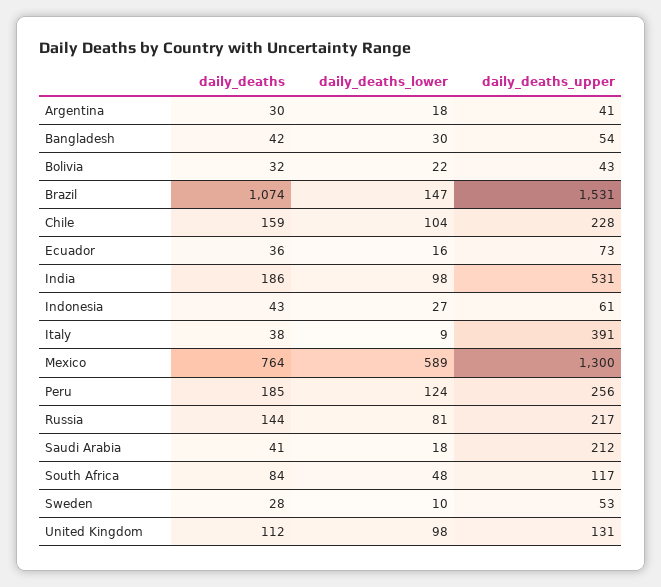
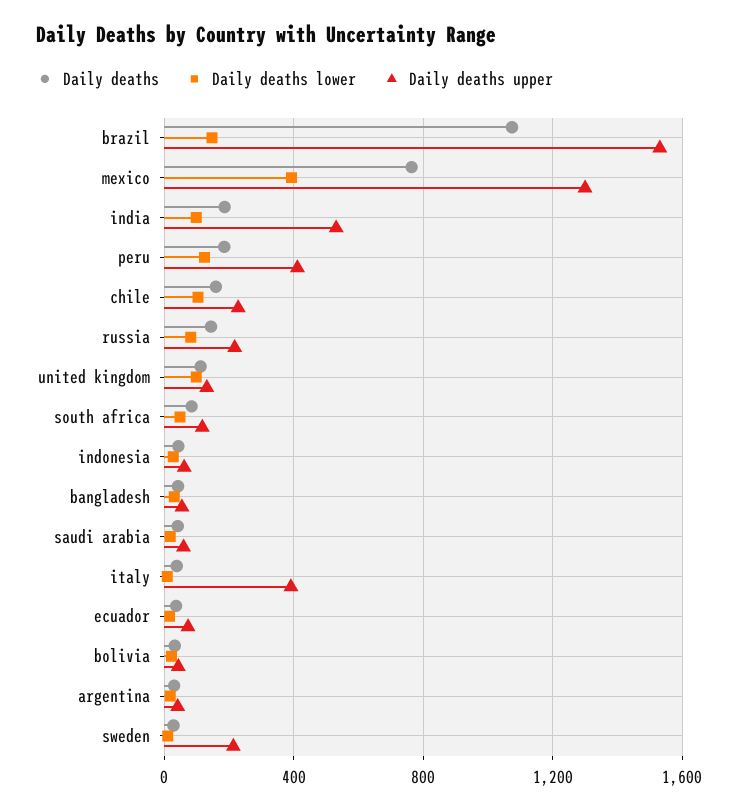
  {
    "daily_deaths": {
      "Argentina": 30,
      "Bangladesh": 42,
      "Bolivia": 32,
      "Brazil": 1074,
      "Chile": 159,
      "Ecuador": 36,
      "India": 186,
      "Indonesia": 43,
      "Italy": 38,
      "Mexico": 764,
      "Peru": 185,
      "Russia": 144,
      "Saudi Arabia": 41,
      "South Africa": 84,
      "Sweden": 28,
      "United Kingdom": 112
    },
    "daily_deaths_lower": {
      "Argentina": 18,
      "Bangladesh": 30,
      "Bolivia": 22,
      "Brazil": 147,
      "Chile": 104,
      "Ecuador": 16,
      "India": 98,
      "Indonesia": 27,
      "Italy": 9,
-     "Mexico": 589,
+     "Mexico": 400,
      "Peru": 124,
      "Russia": 81,
      "Saudi Arabia": 18,
      "South Africa": 48,
      "Sweden": 10,
      "United Kingdom": 98
    },
    "daily_deaths_upper": {
      "Argentina": 41,
      "Bangladesh": 54,
      "Bolivia": 43,
      "Brazil": 1531,
      "Chile": 228,
      "Ecuador": 73,
      "India": 531,
      "Indonesia": 61,
      "Italy": 391,
      "Mexico": 1300,
-     "Peru": 256,
+     "Peru": 400,
      "Russia": 217,
-     "Saudi Arabia": 212,
+     "Saudi Arabia": 50,
      "South Africa": 117,
-     "Sweden": 53,
+     "Sweden": 200,
      "United Kingdom": 131
    }
  }

